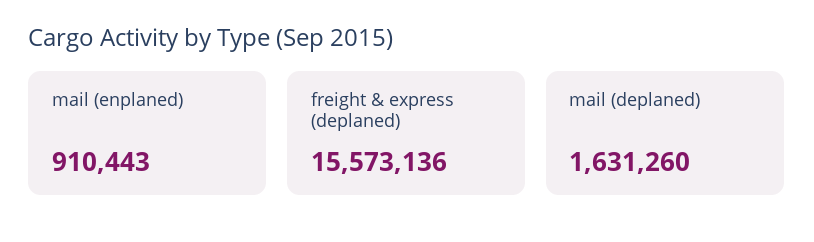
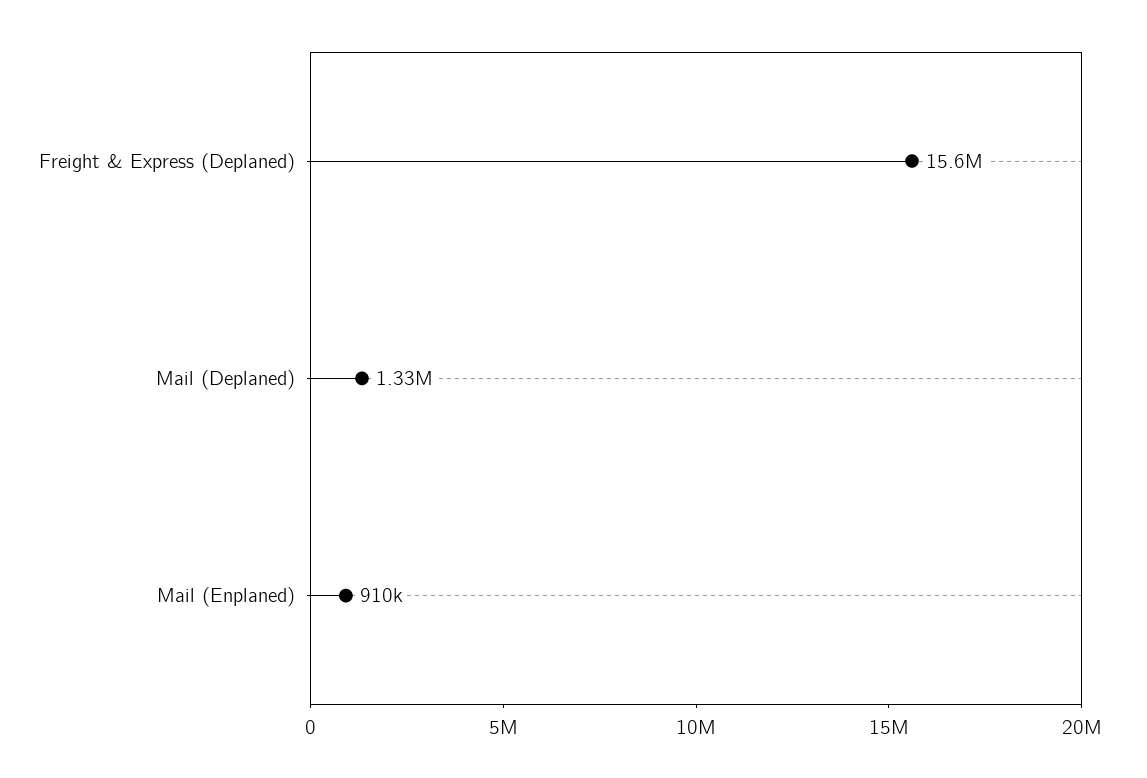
  {
    "mail (enplaned)": 910443,
    "freight & express (deplaned)": 15573136,
-   "mail (deplaned)": 1631260
+   "mail (deplaned)": 1330000
  }

